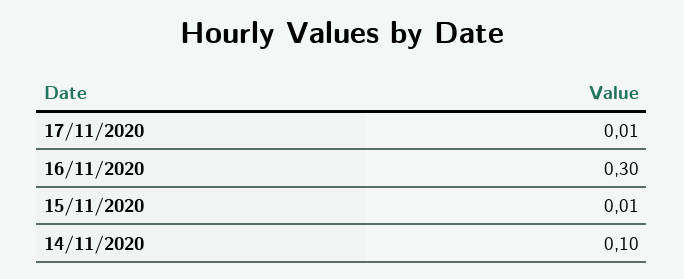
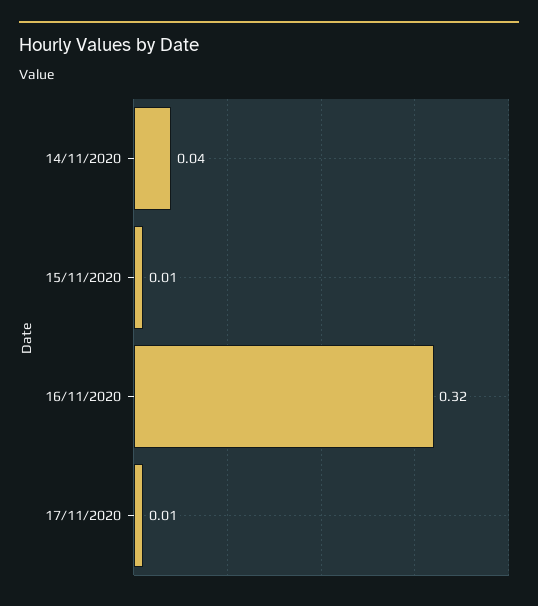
  {
    "17/11/2020": 0.01,
-   "16/11/2020": 0.3,
+   "16/11/2020": 0.32,
    "15/11/2020": 0.01,
-   "14/11/2020": 0.1
+   "14/11/2020": 0.04
  }

